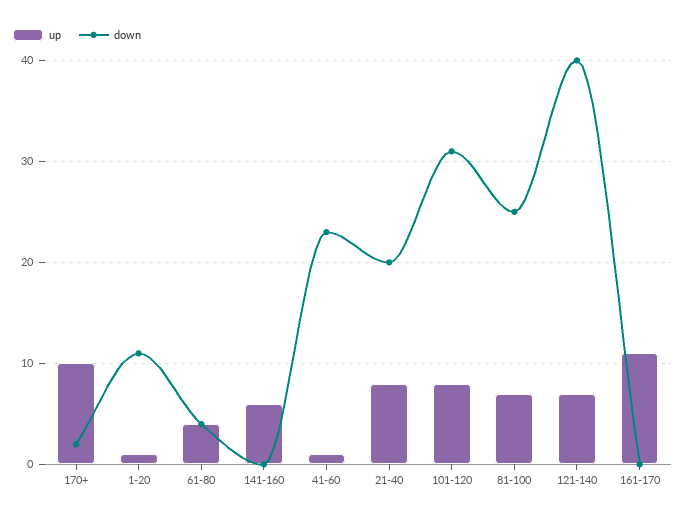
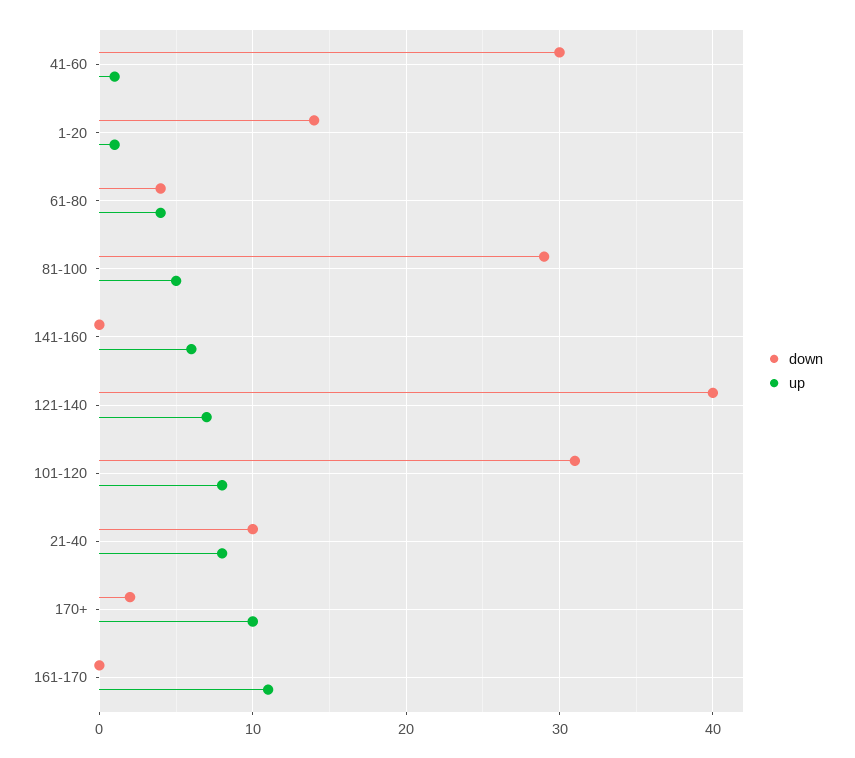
  {
    "up": {
      "170+": 10,
      "1-20": 1,
      "61-80": 4,
      "141-160": 6,
      "41-60": 1,
      "21-40": 8,
      "101-120": 8,
-     "81-100": 7,
+     "81-100": 5,
      "121-140": 7,
      "161-170": 11
    },
    "down": {
      "170+": 2,
-     "1-20": 11,
+     "1-20": 14,
      "61-80": 4,
      "141-160": 0,
-     "41-60": 23,
+     "41-60": 30,
-     "21-40": 20,
+     "21-40": 10,
      "101-120": 31,
-     "81-100": 25,
+     "81-100": 29,
      "121-140": 40,
      "161-170": 0
    }
  }

